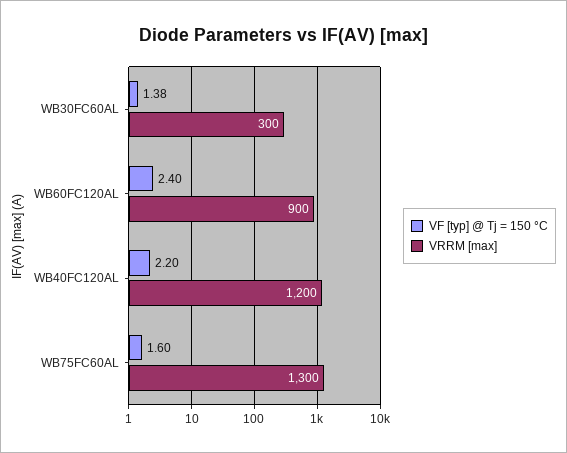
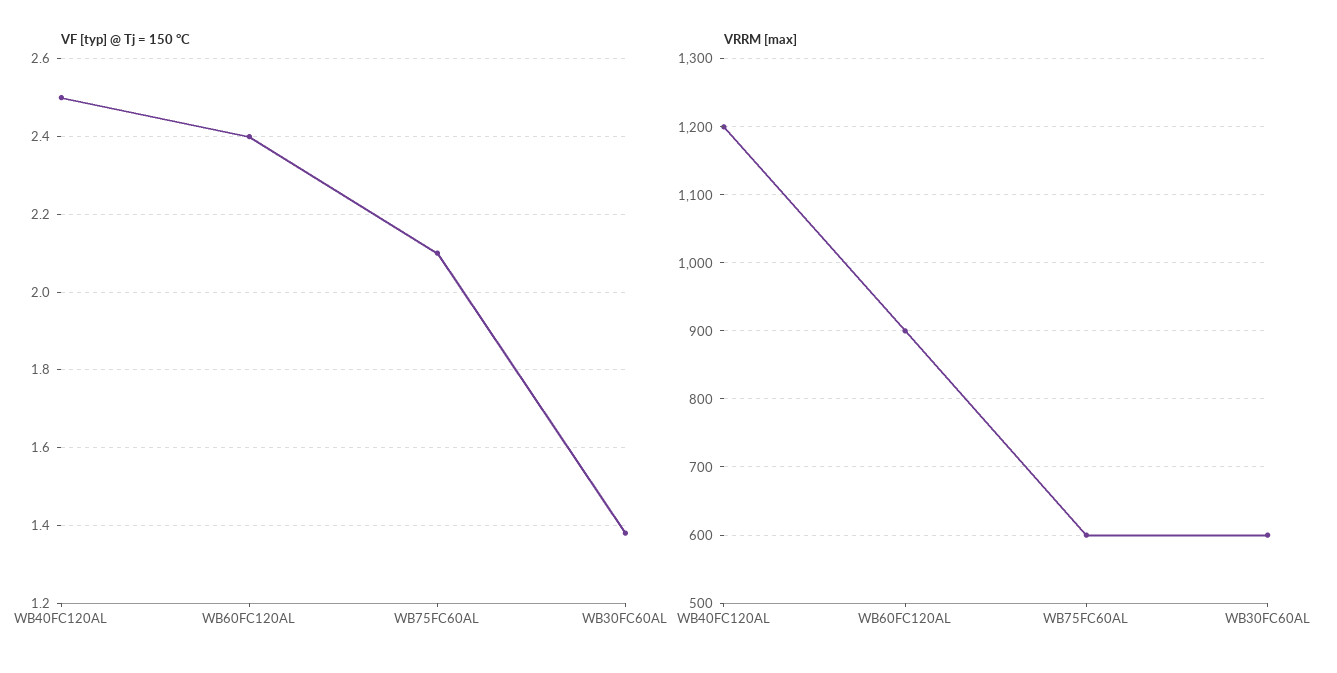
  {
    "VF [typ] @ Tj = 150 °C": {
      "WB30FC60AL": 1.38,
      "WB60FC120AL": 2.4,
-     "WB40FC120AL": 2.2,
+     "WB40FC120AL": 2.5,
-     "WB75FC60AL": 1.6
+     "WB75FC60AL": 2.1
    },
    "VRRM [max]": {
-     "WB30FC60AL": 300,
+     "WB30FC60AL": 600,
      "WB60FC120AL": 900,
      "WB40FC120AL": 1200,
-     "WB75FC60AL": 1300
+     "WB75FC60AL": 600
    }
  }

